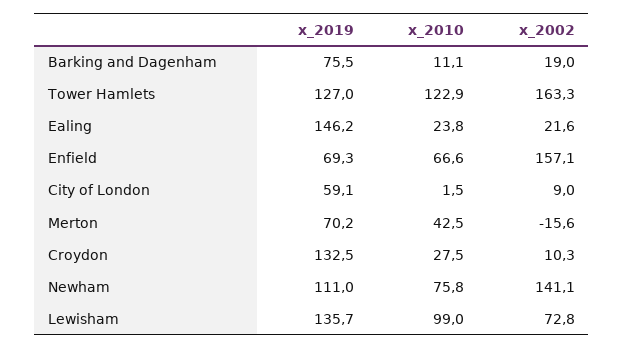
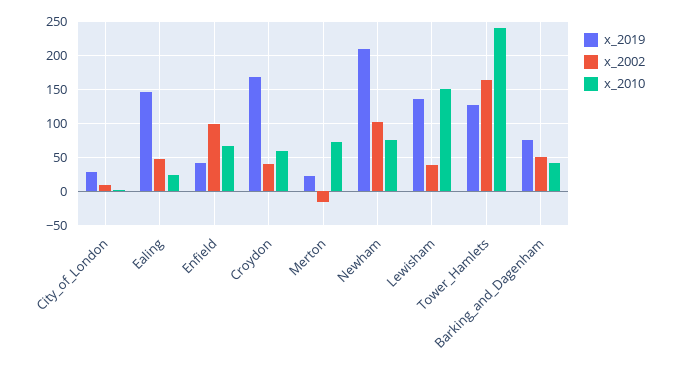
  {
    "x_2019": {
      "Barking and Dagenham": 75.5,
      "Tower Hamlets": 127,
      "Ealing": 146.2,
-     "Enfield": 69.3,
+     "Enfield": 40,
-     "City of London": 59.1,
+     "City of London": 30,
-     "Merton": 70.2,
+     "Merton": 20,
-     "Croydon": 132.5,
+     "Croydon": 170,
-     "Newham": 111,
+     "Newham": 210,
      "Lewisham": 135.7
    },
    "x_2010": {
-     "Barking and Dagenham": 11.1,
+     "Barking and Dagenham": 40,
-     "Tower Hamlets": 122.9,
+     "Tower Hamlets": 240,
      "Ealing": 23.8,
      "Enfield": 66.6,
      "City of London": 1.5,
-     "Merton": 42.5,
+     "Merton": 70,
-     "Croydon": 27.5,
+     "Croydon": 60,
      "Newham": 75.8,
-     "Lewisham": 99
+     "Lewisham": 150
    },
    "x_2002": {
-     "Barking and Dagenham": 19,
+     "Barking and Dagenham": 50,
      "Tower Hamlets": 163.3,
-     "Ealing": 21.6,
+     "Ealing": 50,
-     "Enfield": 157.1,
+     "Enfield": 100,
      "City of London": 9,
      "Merton": -15.6,
-     "Croydon": 10.3,
+     "Croydon": 40,
-     "Newham": 141.1,
+     "Newham": 100,
-     "Lewisham": 72.8
+     "Lewisham": 40
    }
  }

